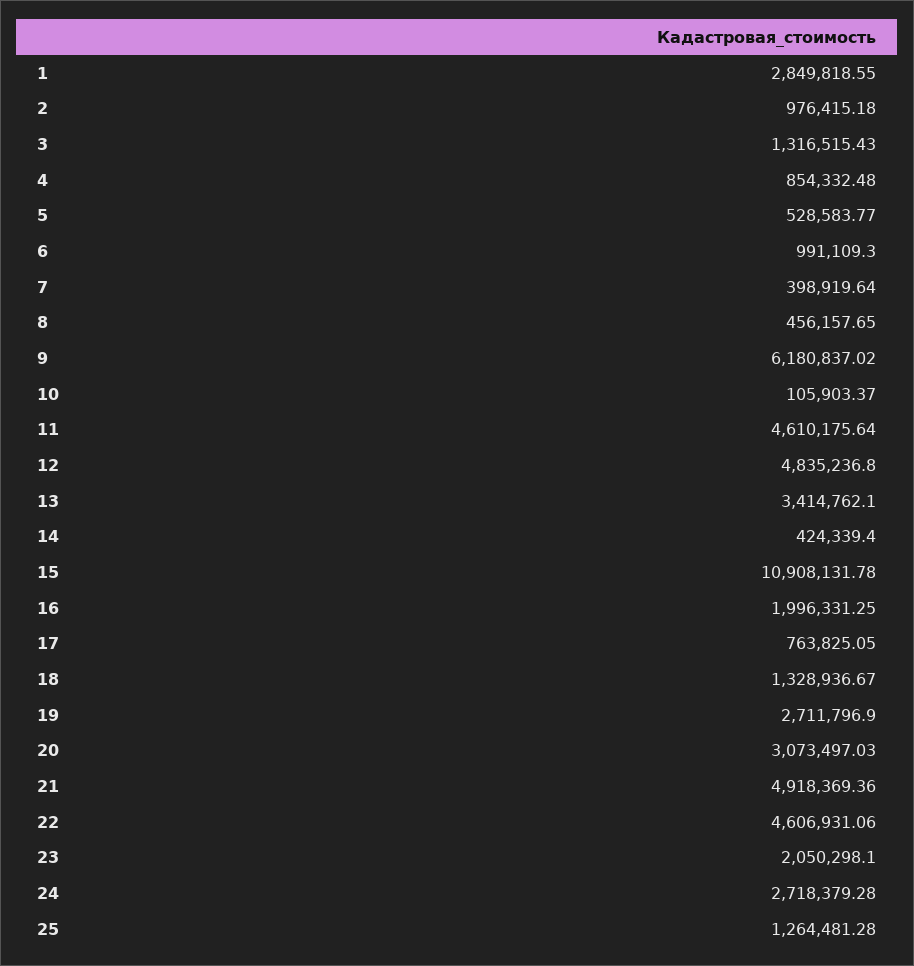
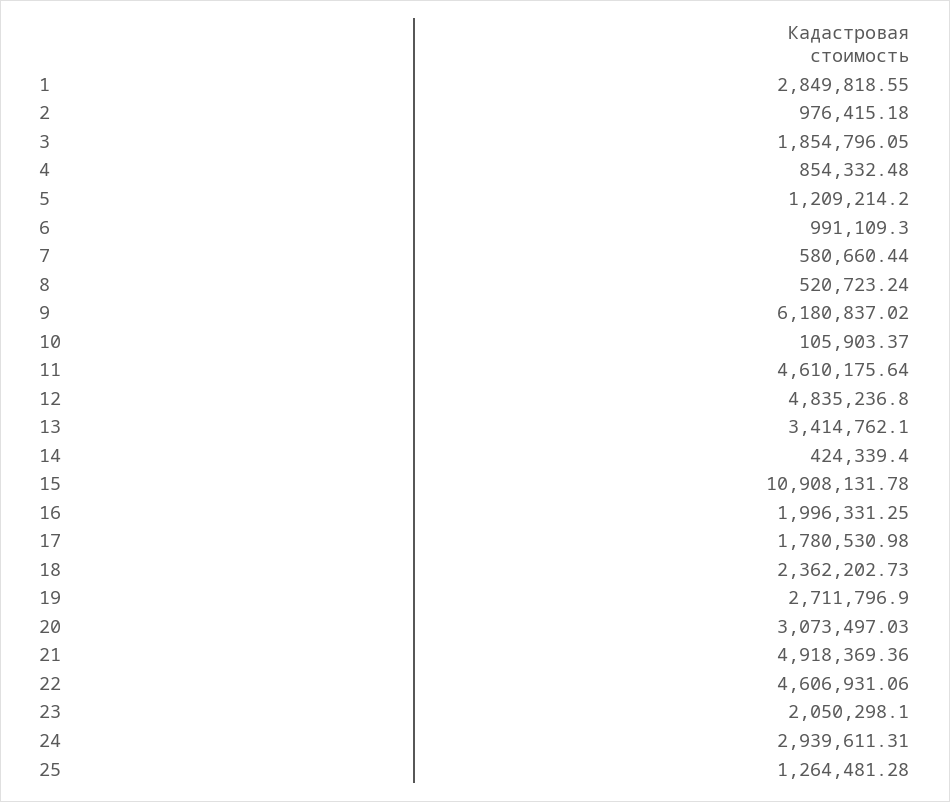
  {
    "1": 2849818.55,
    "2": 976415.18,
-   "3": 1316515.43,
+   "3": 1854796.05,
    "4": 854332.48,
-   "5": 528583.77,
+   "5": 1209214.2,
    "6": 991109.3,
-   "7": 398919.64,
+   "7": 580660.44,
-   "8": 456157.65,
+   "8": 520723.24,
    "9": 6180837.02,
    "10": 105903.37,
    "11": 4610175.64,
    "12": 4835236.8,
    "13": 3414762.1,
    "14": 424339.4,
    "15": 10908131.78,
    "16": 1996331.25,
-   "17": 763825.05,
+   "17": 1780530.98,
-   "18": 1328936.67,
+   "18": 2362202.73,
    "19": 2711796.9,
    "20": 3073497.03,
    "21": 4918369.36,
    "22": 4606931.06,
    "23": 2050298.1,
-   "24": 2718379.28,
+   "24": 2939611.31,
    "25": 1264481.28
  }

